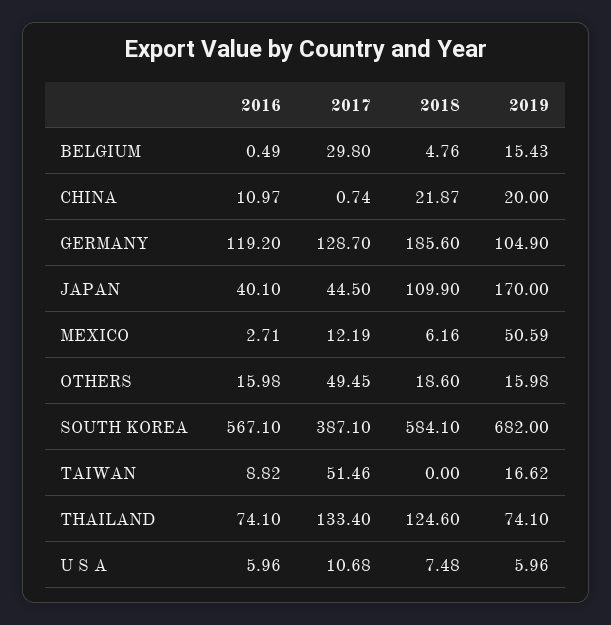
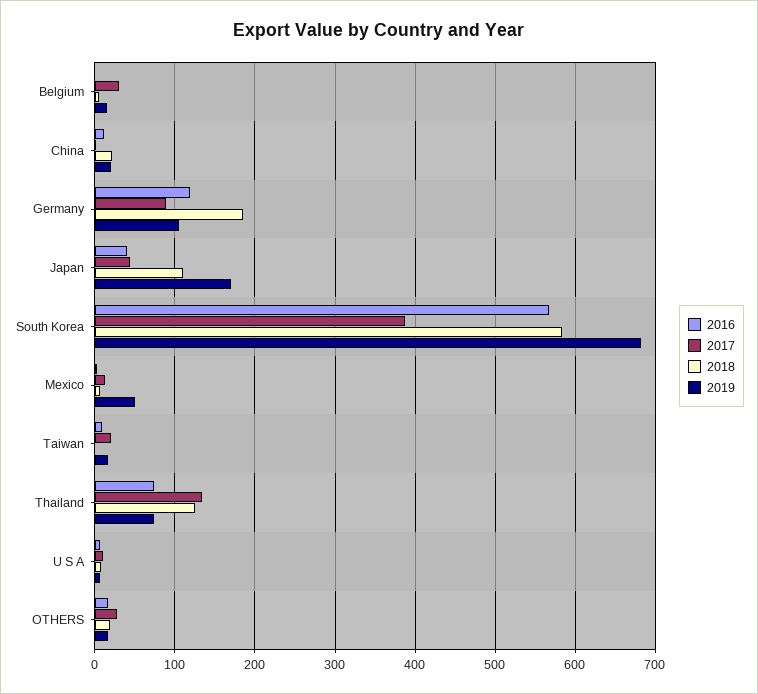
  {
    "2016": {
      "BELGIUM": 0.49,
      "CHINA": 10.97,
      "GERMANY": 119.2,
      "JAPAN": 40.1,
      "MEXICO": 2.71,
      "OTHERS": 15.98,
      "SOUTH KOREA": 567.1,
      "TAIWAN": 8.82,
      "THAILAND": 74.1,
      "U S A": 5.96
    },
    "2017": {
      "BELGIUM": 29.8,
      "CHINA": 0.74,
-     "GERMANY": 128.7,
+     "GERMANY": 90,
      "JAPAN": 44.5,
      "MEXICO": 12.19,
-     "OTHERS": 49.45,
+     "OTHERS": 30,
      "SOUTH KOREA": 387.1,
-     "TAIWAN": 51.46,
+     "TAIWAN": 20,
      "THAILAND": 133.4,
      "U S A": 10.68
    },
    "2018": {
      "BELGIUM": 4.76,
      "CHINA": 21.87,
      "GERMANY": 185.6,
      "JAPAN": 109.9,
      "MEXICO": 6.16,
      "OTHERS": 18.6,
      "SOUTH KOREA": 584.1,
      "TAIWAN": 0,
      "THAILAND": 124.6,
      "U S A": 7.48
    },
    "2019": {
      "BELGIUM": 15.43,
      "CHINA": 20,
      "GERMANY": 104.9,
      "JAPAN": 170,
      "MEXICO": 50.59,
      "OTHERS": 15.98,
      "SOUTH KOREA": 682,
      "TAIWAN": 16.62,
      "THAILAND": 74.1,
      "U S A": 5.96
    }
  }

